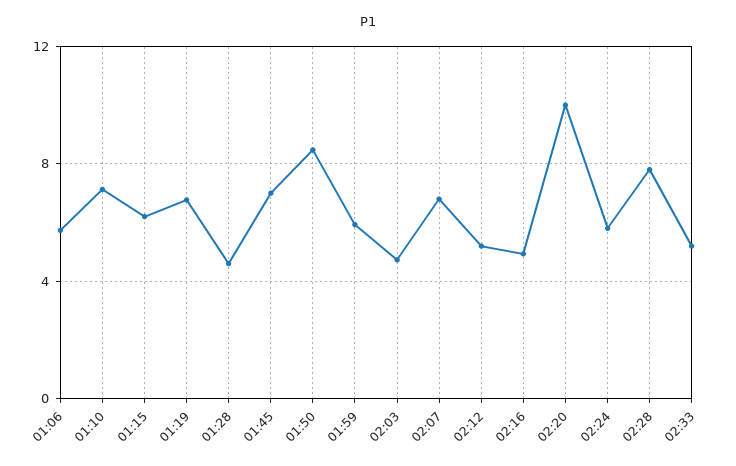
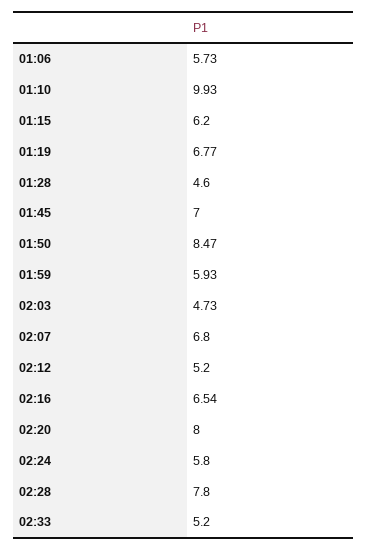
  {
    "01:06": 5.73,
-   "01:10": 7,
+   "01:10": 9.93,
    "01:15": 6.2,
    "01:19": 6.77,
    "01:28": 4.6,
    "01:45": 7,
    "01:50": 8.47,
    "01:59": 5.93,
    "02:03": 4.73,
    "02:07": 6.8,
    "02:12": 5.2,
-   "02:16": 5,
+   "02:16": 6.54,
-   "02:20": 10,
+   "02:20": 8,
    "02:24": 5.8,
    "02:28": 7.8,
    "02:33": 5.2
  }

